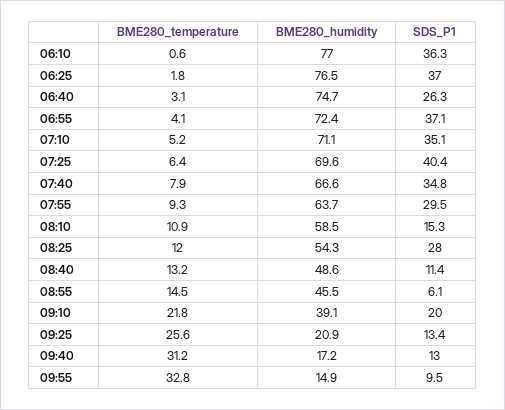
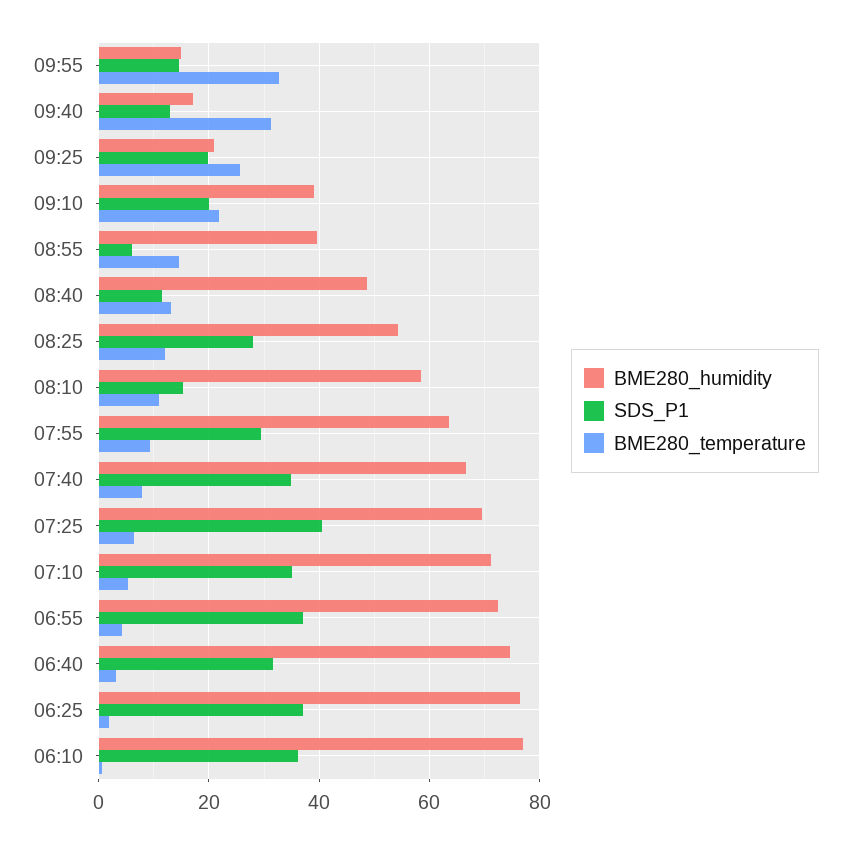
  {
    "BME280_temperature": {
      "06:10": 0.6,
      "06:25": 1.8,
      "06:40": 3.1,
      "06:55": 4.1,
      "07:10": 5.2,
      "07:25": 6.4,
      "07:40": 7.9,
      "07:55": 9.3,
      "08:10": 10.9,
      "08:25": 12,
      "08:40": 13.2,
      "08:55": 14.5,
      "09:10": 21.8,
      "09:25": 25.6,
      "09:40": 31.2,
      "09:55": 32.8
    },
    "BME280_humidity": {
      "06:10": 77,
      "06:25": 76.5,
      "06:40": 74.7,
      "06:55": 72.4,
      "07:10": 71.1,
      "07:25": 69.6,
      "07:40": 66.6,
      "07:55": 63.7,
      "08:10": 58.5,
      "08:25": 54.3,
      "08:40": 48.6,
-     "08:55": 45.5,
+     "08:55": 40,
      "09:10": 39.1,
      "09:25": 20.9,
      "09:40": 17.2,
      "09:55": 14.9
    },
    "SDS_P1": {
      "06:10": 36.3,
      "06:25": 37,
-     "06:40": 26.3,
+     "06:40": 32,
      "06:55": 37.1,
      "07:10": 35.1,
      "07:25": 40.4,
      "07:40": 34.8,
      "07:55": 29.5,
      "08:10": 15.3,
      "08:25": 28,
      "08:40": 11.4,
      "08:55": 6.1,
      "09:10": 20,
-     "09:25": 13.4,
+     "09:25": 20,
      "09:40": 13,
-     "09:55": 9.5
+     "09:55": 14
    }
  }

